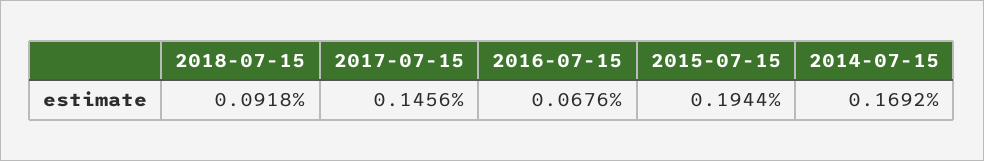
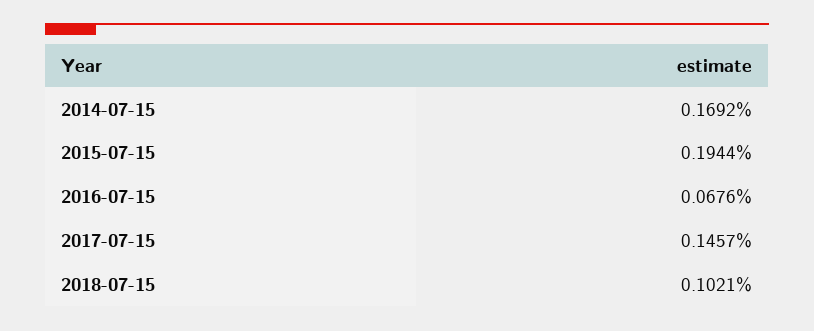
  {
-   "2018-07-15": 0.0918,
+   "2018-07-15": 0.1021,
-   "2017-07-15": 0.1456,
+   "2017-07-15": 0.1457,
    "2016-07-15": 0.0676,
    "2015-07-15": 0.1944,
    "2014-07-15": 0.1692
  }

